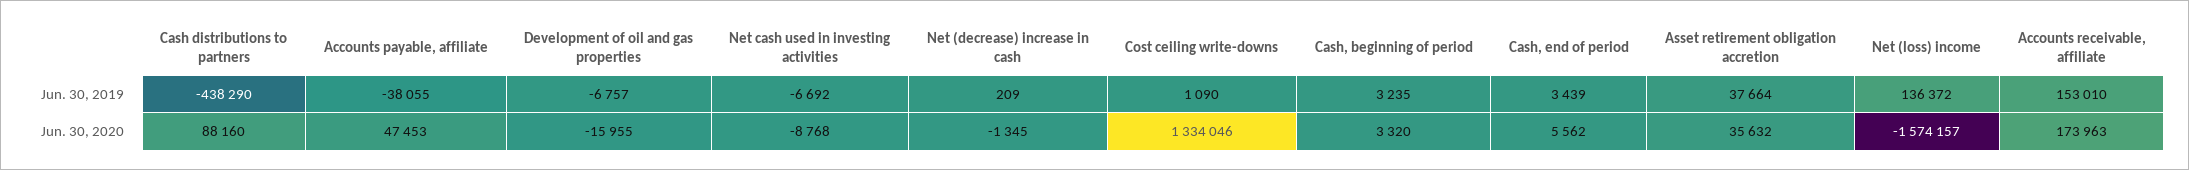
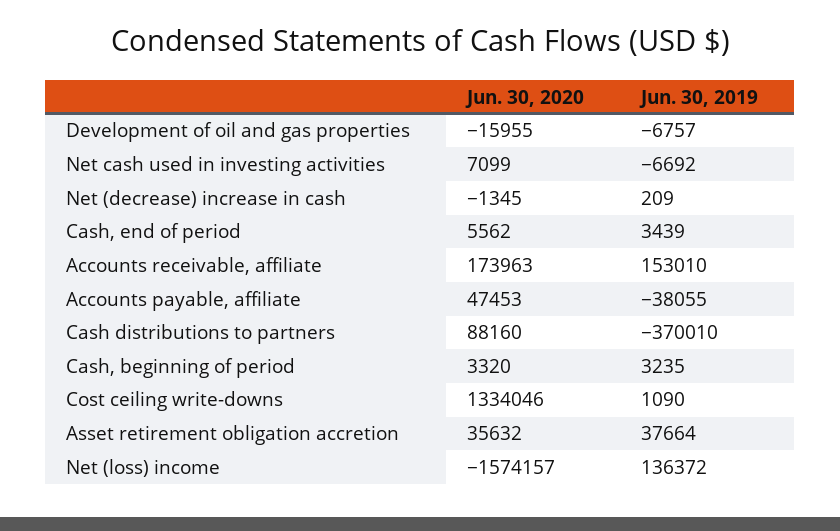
  {
    "Cash distributions to partners": {
-     "Jun. 30, 2019": -438290,
+     "Jun. 30, 2019": -370010,
      "Jun. 30, 2020": 88160
    },
    "Accounts payable, affiliate": {
      "Jun. 30, 2019": -38055,
      "Jun. 30, 2020": 47453
    },
    "Development of oil and gas properties": {
      "Jun. 30, 2019": -6757,
      "Jun. 30, 2020": -15955
    },
    "Net cash used in investing activities": {
      "Jun. 30, 2019": -6692,
-     "Jun. 30, 2020": -8768
+     "Jun. 30, 2020": 7099
    },
    "Net (decrease) increase in cash": {
      "Jun. 30, 2019": 209,
      "Jun. 30, 2020": -1345
    },
    "Cost ceiling write-downs": {
      "Jun. 30, 2019": 1090,
      "Jun. 30, 2020": 1334046
    },
    "Cash, beginning of period": {
      "Jun. 30, 2019": 3235,
      "Jun. 30, 2020": 3320
    },
    "Cash, end of period": {
      "Jun. 30, 2019": 3439,
      "Jun. 30, 2020": 5562
    },
    "Asset retirement obligation accretion": {
      "Jun. 30, 2019": 37664,
      "Jun. 30, 2020": 35632
    },
    "Net (loss) income": {
      "Jun. 30, 2019": 136372,
      "Jun. 30, 2020": -1574157
    },
    "Accounts receivable, affiliate": {
      "Jun. 30, 2019": 153010,
      "Jun. 30, 2020": 173963
    }
  }

